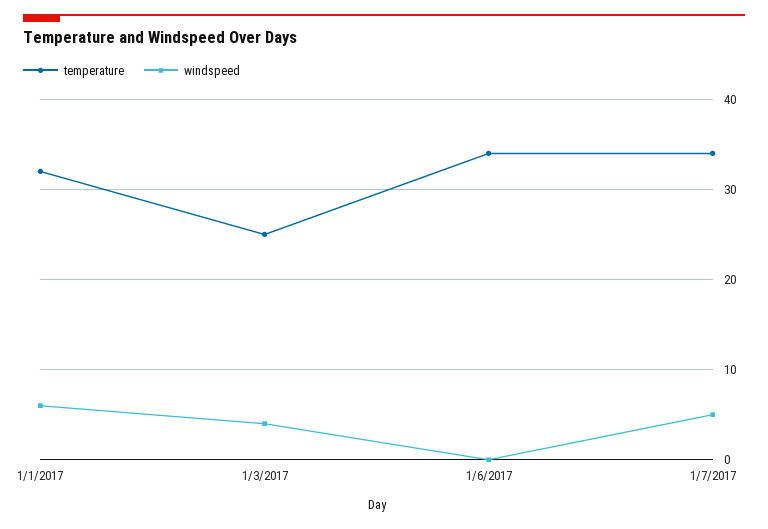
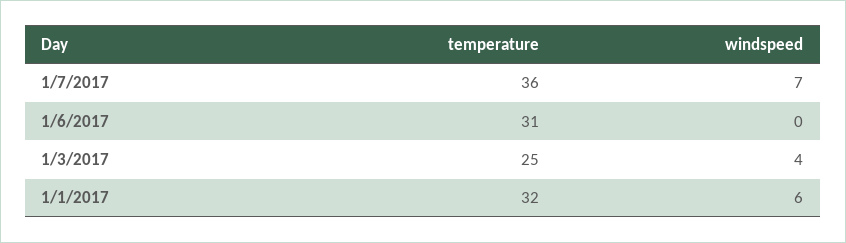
  {
    "temperature": {
      "1/1/2017": 32,
      "1/3/2017": 25,
-     "1/6/2017": 34,
+     "1/6/2017": 31,
-     "1/7/2017": 34
+     "1/7/2017": 36
    },
    "windspeed": {
      "1/1/2017": 6,
      "1/3/2017": 4,
      "1/6/2017": 0,
-     "1/7/2017": 5
+     "1/7/2017": 7
    }
  }

